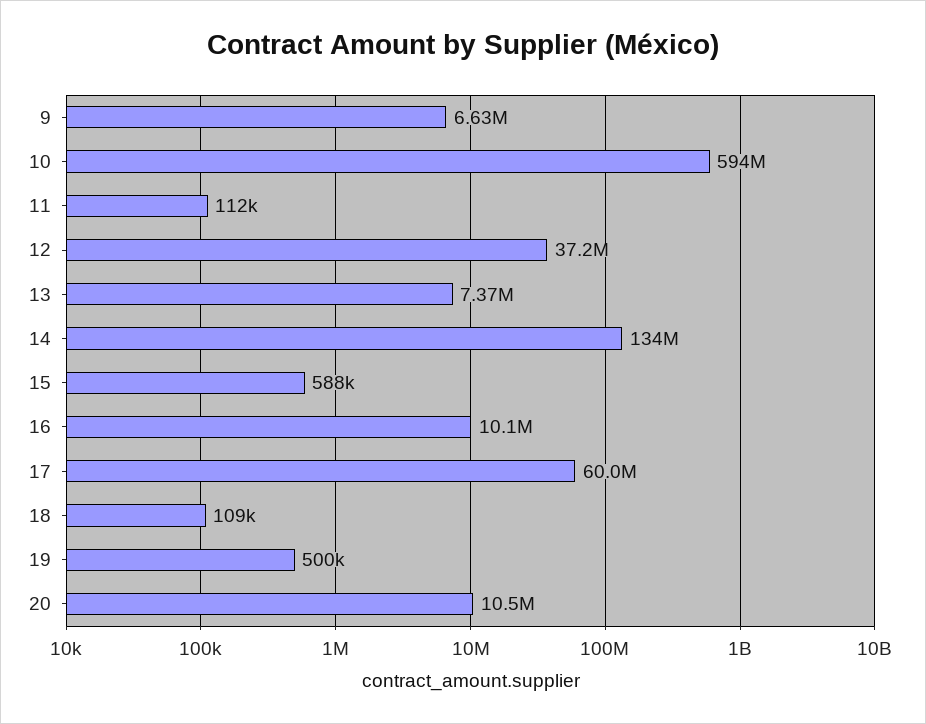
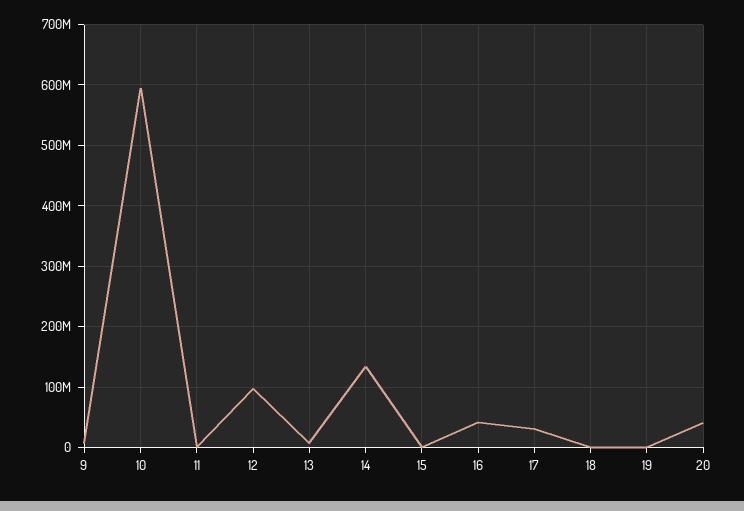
  {
    "9": 6630000,
    "10": 594000000,
    "11": 112000,
-   "12": 37200000,
+   "12": 100000000,
    "13": 7370000,
    "14": 134000000,
    "15": 588000,
-   "16": 10100000,
+   "16": 40000000,
-   "17": 60000000,
+   "17": 30000000,
    "18": 109000,
    "19": 500000,
-   "20": 10500000
+   "20": 40000000
  }

